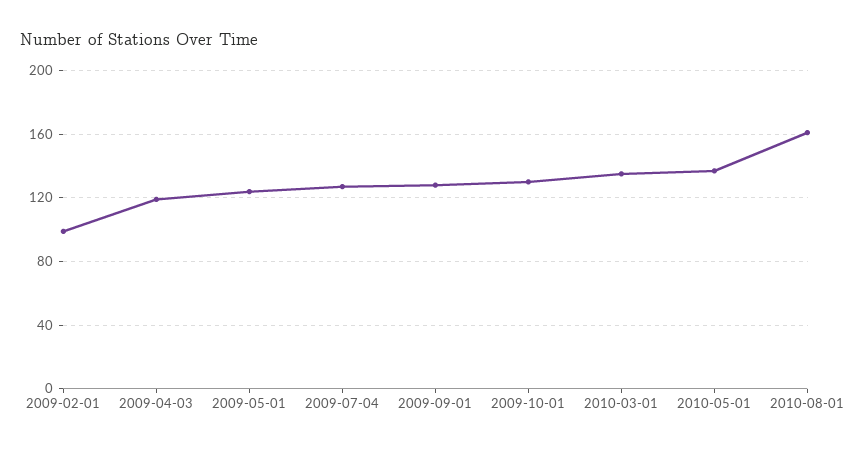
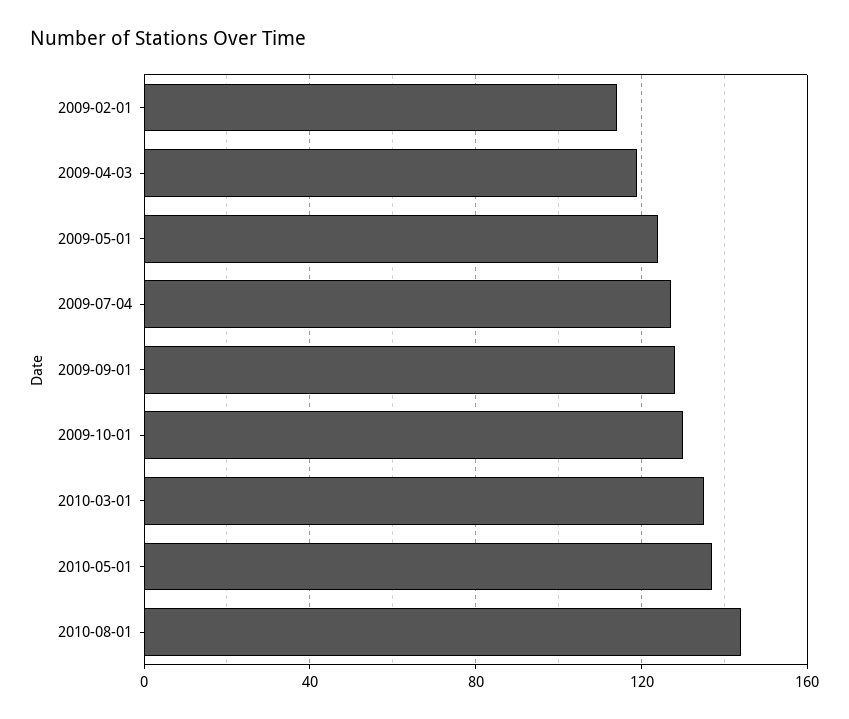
  {
-   "2009-02-01": 100,
+   "2009-02-01": 115,
    "2009-04-03": 120,
    "2009-05-01": 125,
    "2009-07-04": 125,
    "2009-09-01": 130,
    "2009-10-01": 130,
    "2010-03-01": 135,
    "2010-05-01": 135,
-   "2010-08-01": 160
+   "2010-08-01": 145
  }

